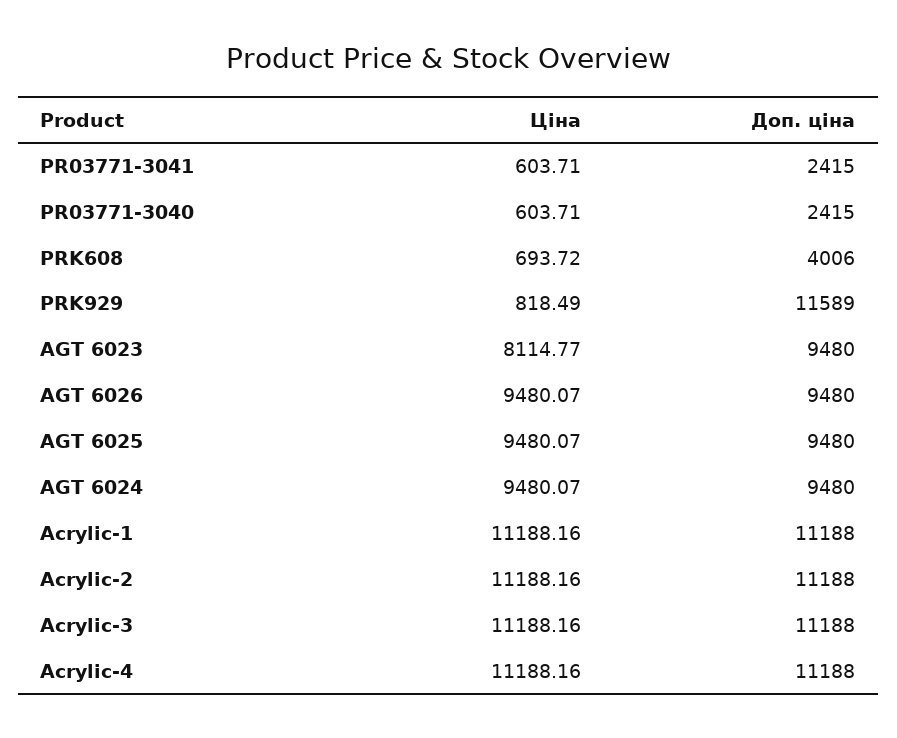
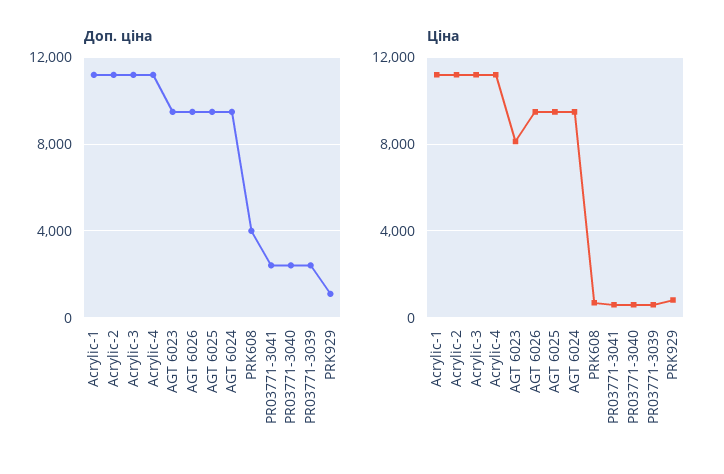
  {
    "Ціна": {
      "PR03771-3041": 603.71,
      "PR03771-3040": 603.71,
      "PRK608": 693.72,
      "PRK929": 818.49,
      "AGT 6023": 8114.77,
      "AGT 6026": 9480.07,
      "AGT 6025": 9480.07,
      "AGT 6024": 9480.07,
      "Acrylic-1": 11188.16,
      "Acrylic-2": 11188.16,
      "Acrylic-3": 11188.16,
-     "Acrylic-4": 11188.16
+     "Acrylic-4": 11188.16,
+     "PR03771-3039": 500
    },
    "Доп. ціна": {
      "PR03771-3041": 2415,
      "PR03771-3040": 2415,
      "PRK608": 4006,
-     "PRK929": 11589,
+     "PRK929": 1000,
      "AGT 6023": 9480,
      "AGT 6026": 9480,
      "AGT 6025": 9480,
      "AGT 6024": 9480,
      "Acrylic-1": 11188,
      "Acrylic-2": 11188,
      "Acrylic-3": 11188,
-     "Acrylic-4": 11188
+     "Acrylic-4": 11188,
+     "PR03771-3039": 2500
    }
  }

